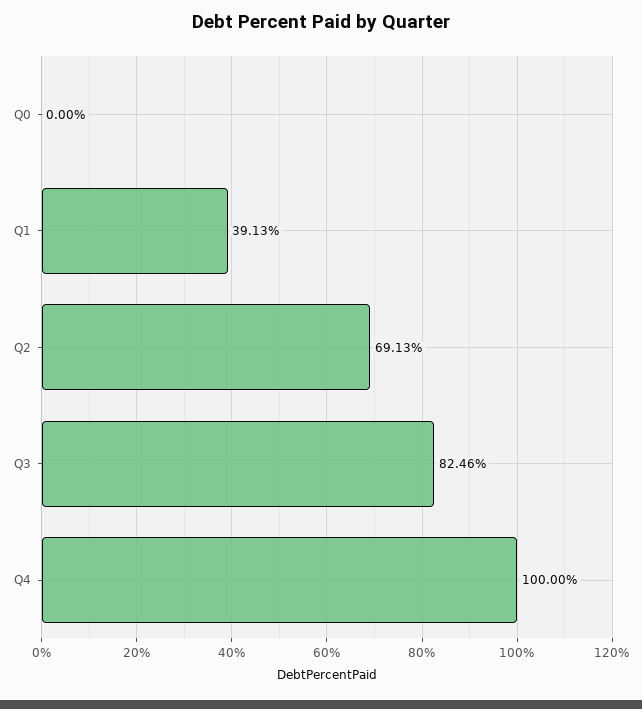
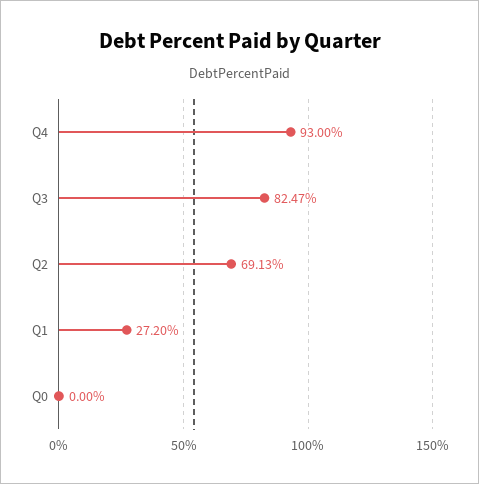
  {
    "Q0": 0,
-   "Q1": 39.13,
+   "Q1": 27.2,
    "Q2": 69.13,
-   "Q3": 82.46,
+   "Q3": 82.47,
-   "Q4": 100
+   "Q4": 93
  }

